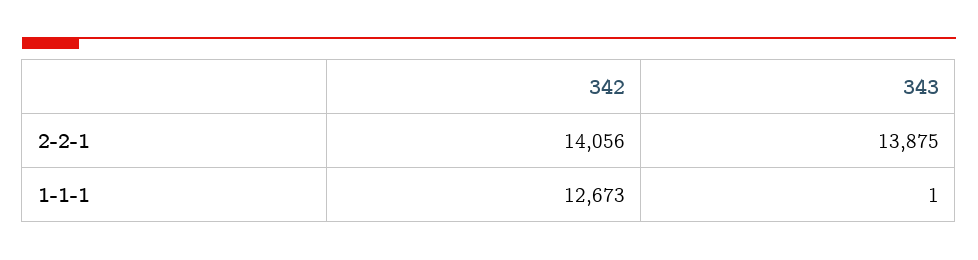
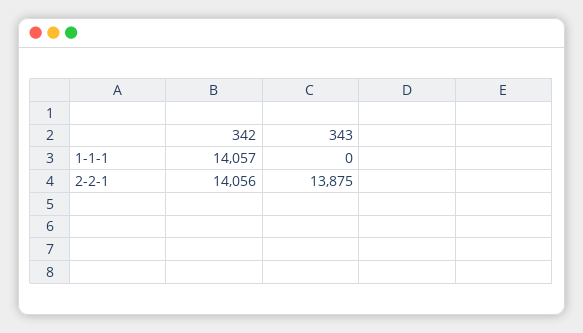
  {
    "342": {
      "2-2-1": 14056,
-     "1-1-1": 12673
+     "1-1-1": 14057
    },
    "343": {
      "2-2-1": 13875,
-     "1-1-1": 1
+     "1-1-1": 0
    }
  }

